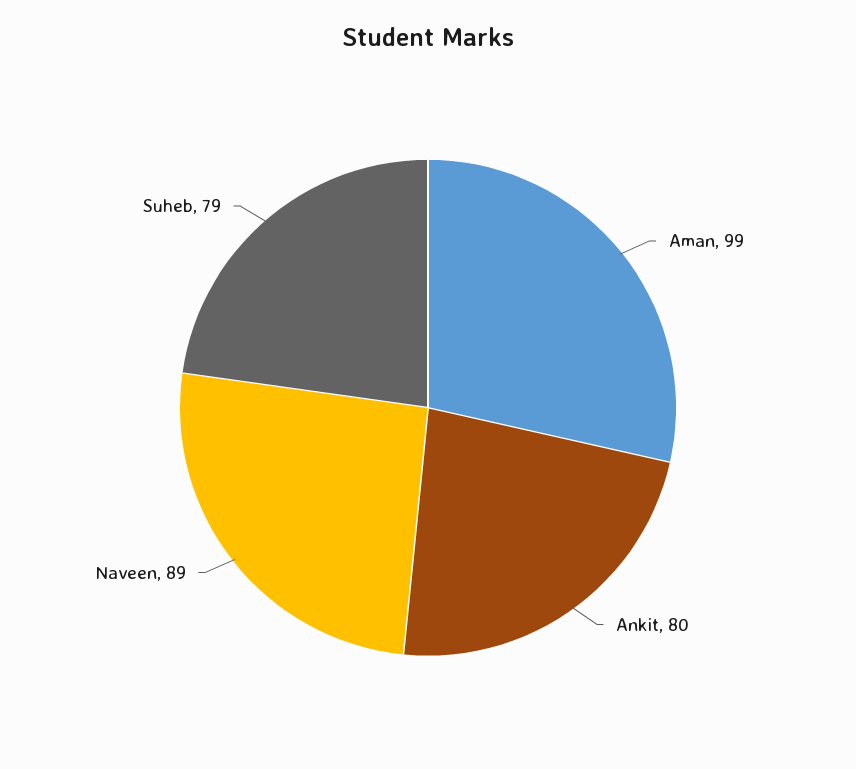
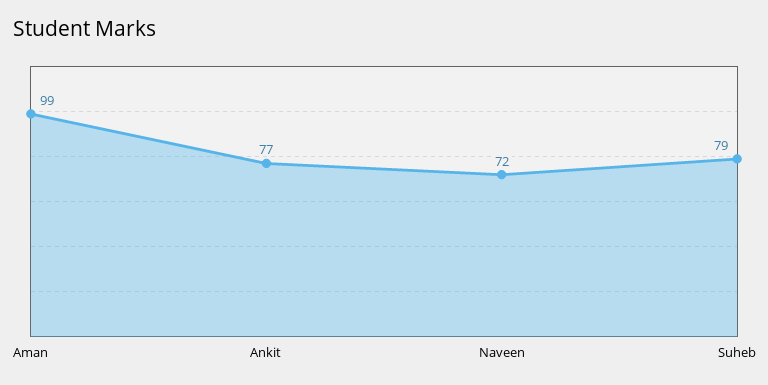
  {
    "Aman": 99,
-   "Ankit": 80,
+   "Ankit": 77,
-   "Naveen": 89,
+   "Naveen": 72,
    "Suheb": 79
  }

